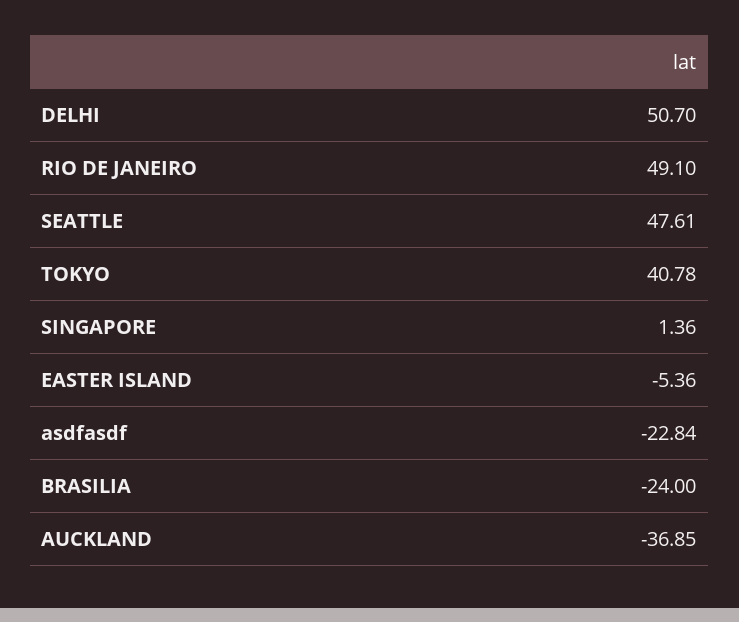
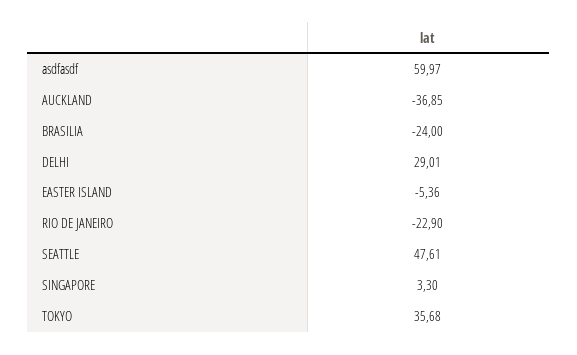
  {
-   "DELHI": 50.7,
+   "DELHI": 29.01,
-   "RIO DE JANEIRO": 49.1,
+   "RIO DE JANEIRO": -22.9,
    "SEATTLE": 47.61,
-   "TOKYO": 40.78,
+   "TOKYO": 35.68,
-   "SINGAPORE": 1.36,
+   "SINGAPORE": 3.3,
    "EASTER ISLAND": -5.36,
-   "asdfasdf": -22.84,
+   "asdfasdf": 59.97,
    "BRASILIA": -24,
    "AUCKLAND": -36.85
  }

